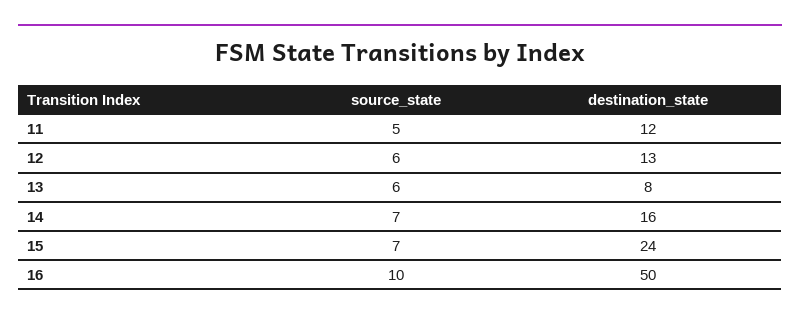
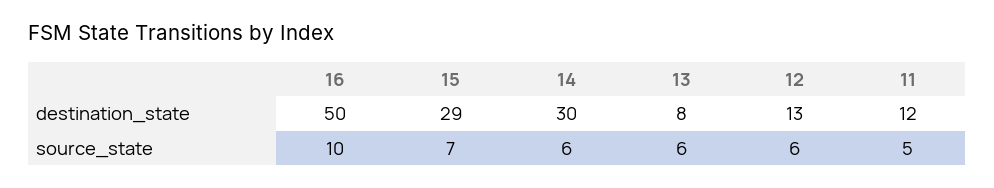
  {
    "source_state": {
      "11": 5,
      "12": 6,
      "13": 6,
-     "14": 7,
+     "14": 6,
      "15": 7,
      "16": 10
    },
    "destination_state": {
      "11": 12,
      "12": 13,
      "13": 8,
-     "14": 16,
+     "14": 30,
-     "15": 24,
+     "15": 29,
      "16": 50
    }
  }

